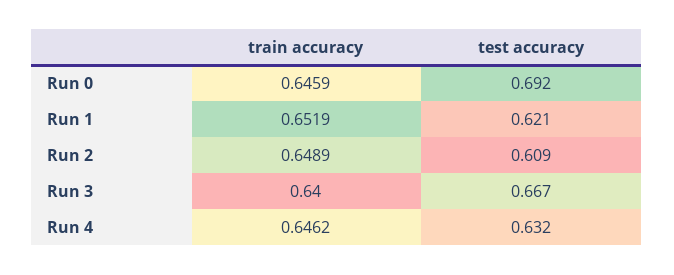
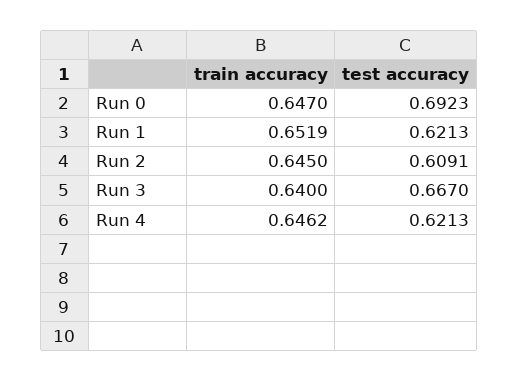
  {
    "train accuracy": {
-     "Run 0": 0.6459,
+     "Run 0": 0.647,
      "Run 1": 0.6519,
-     "Run 2": 0.6489,
+     "Run 2": 0.645,
      "Run 3": 0.64,
      "Run 4": 0.6462
    },
    "test accuracy": {
      "Run 0": 0.6923,
      "Run 1": 0.6213,
      "Run 2": 0.6091,
      "Run 3": 0.667,
-     "Run 4": 0.632
+     "Run 4": 0.6213
    }
  }

